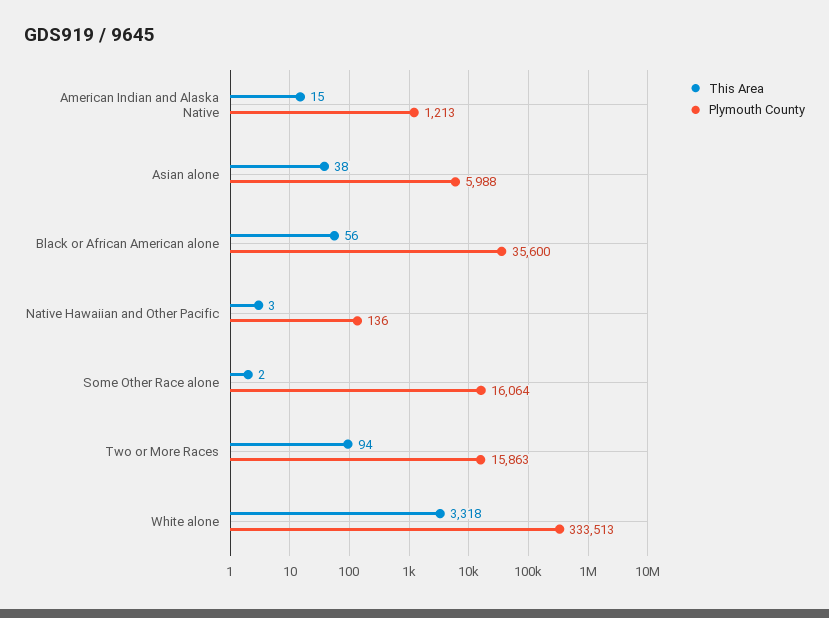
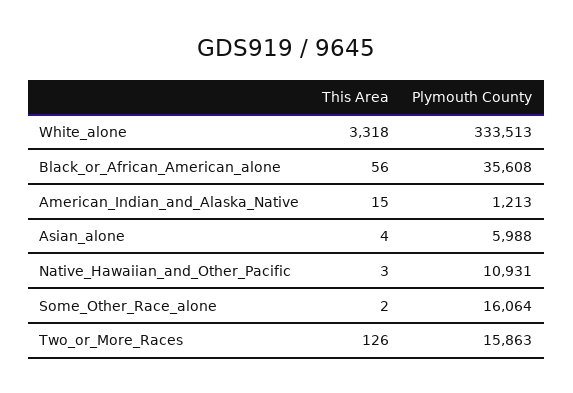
  {
    "This Area": {
      "American Indian and Alaska Native": 15,
-     "Asian alone": 38,
+     "Asian alone": 4,
      "Black or African American alone": 56,
      "Native Hawaiian and Other Pacific": 3,
      "Some Other Race alone": 2,
-     "Two or More Races": 94,
+     "Two or More Races": 126,
      "White alone": 3318
    },
    "Plymouth County": {
      "American Indian and Alaska Native": 1213,
      "Asian alone": 5988,
-     "Black or African American alone": 35600,
+     "Black or African American alone": 35608,
-     "Native Hawaiian and Other Pacific": 136,
+     "Native Hawaiian and Other Pacific": 10931,
      "Some Other Race alone": 16064,
      "Two or More Races": 15863,
      "White alone": 333513
    }
  }

